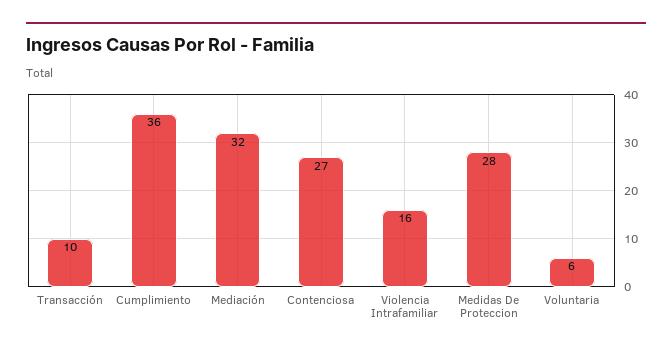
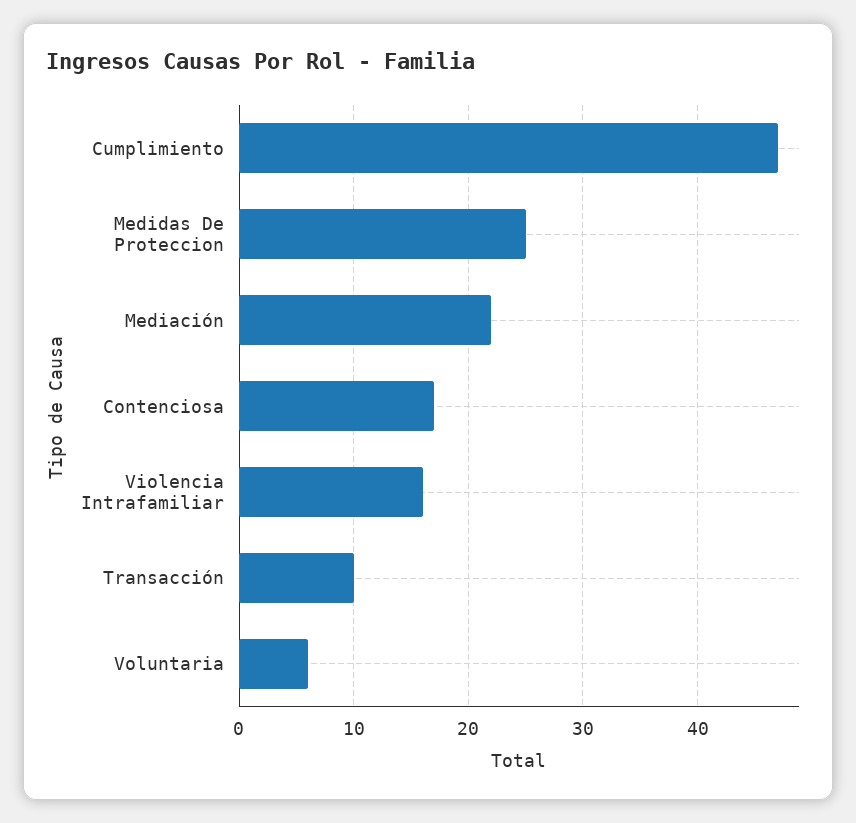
  {
    "Transacción": 10,
-   "Cumplimiento": 36,
+   "Cumplimiento": 47,
-   "Mediación": 32,
+   "Mediación": 22,
-   "Contenciosa": 27,
+   "Contenciosa": 17,
    "Violencia Intrafamiliar": 16,
-   "Medidas De Proteccion": 28,
+   "Medidas De Proteccion": 25,
    "Voluntaria": 6
  }

